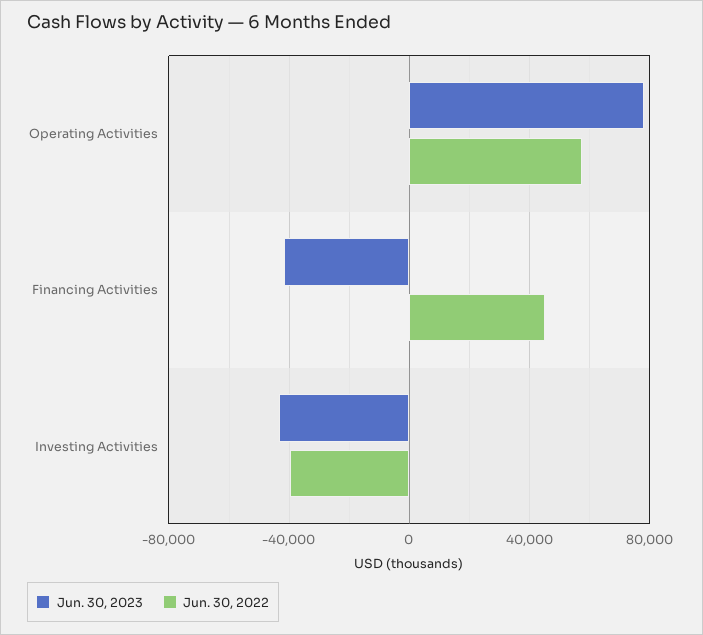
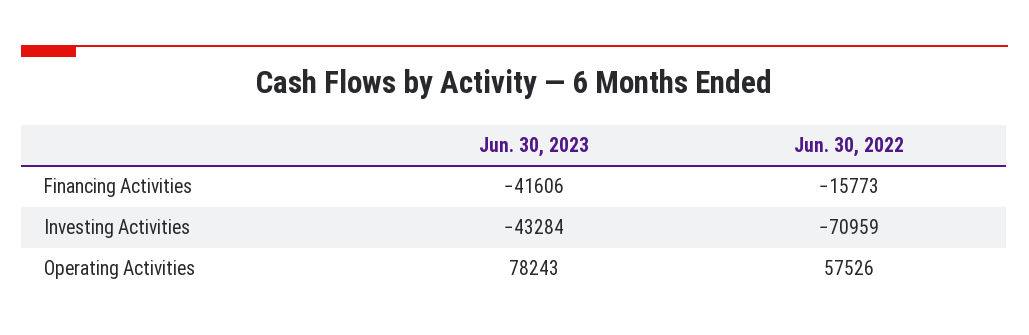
  {
    "Jun. 30, 2023": {
      "Operating Activities": 78243,
      "Financing Activities": -41606,
      "Investing Activities": -43284
    },
    "Jun. 30, 2022": {
      "Operating Activities": 57526,
-     "Financing Activities": 45000,
+     "Financing Activities": -15773,
-     "Investing Activities": -40000
+     "Investing Activities": -70959
    }
  }

